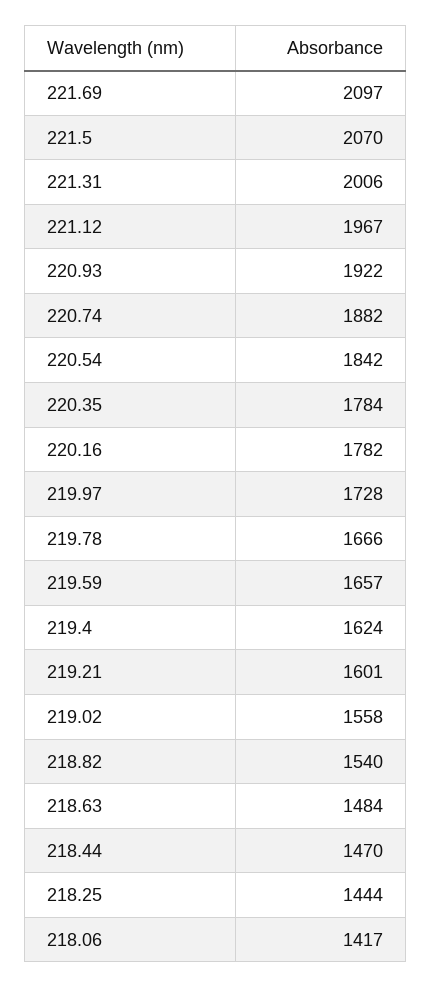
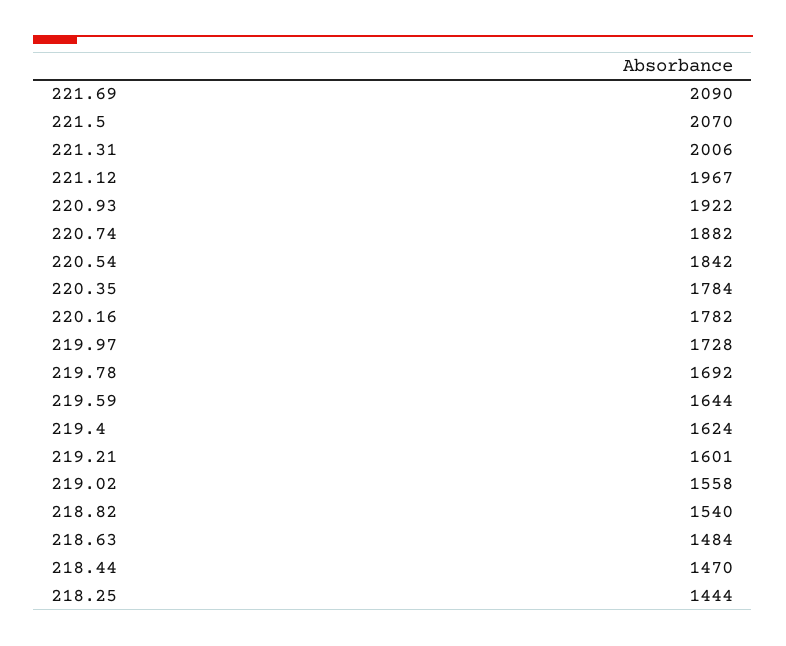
  {
-   "221.69": 2097,
+   "221.69": 2090,
    "221.5": 2070,
    "221.31": 2006,
    "221.12": 1967,
    "220.93": 1922,
    "220.74": 1882,
    "220.54": 1842,
    "220.35": 1784,
    "220.16": 1782,
    "219.97": 1728,
-   "219.78": 1666,
+   "219.78": 1692,
-   "219.59": 1657,
+   "219.59": 1644,
    "219.4": 1624,
    "219.21": 1601,
    "219.02": 1558,
    "218.82": 1540,
    "218.63": 1484,
    "218.44": 1470,
-   "218.25": 1444,
+   "218.25": 1444
-   "218.06": 1417
  }

